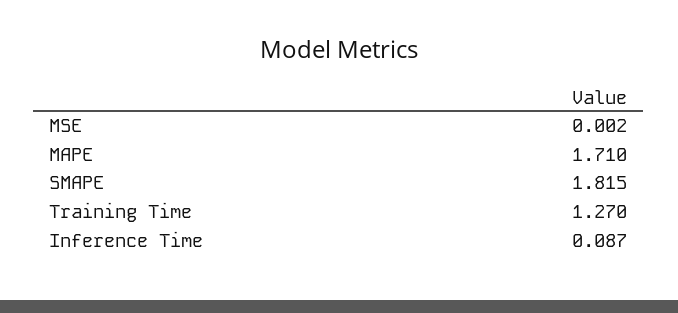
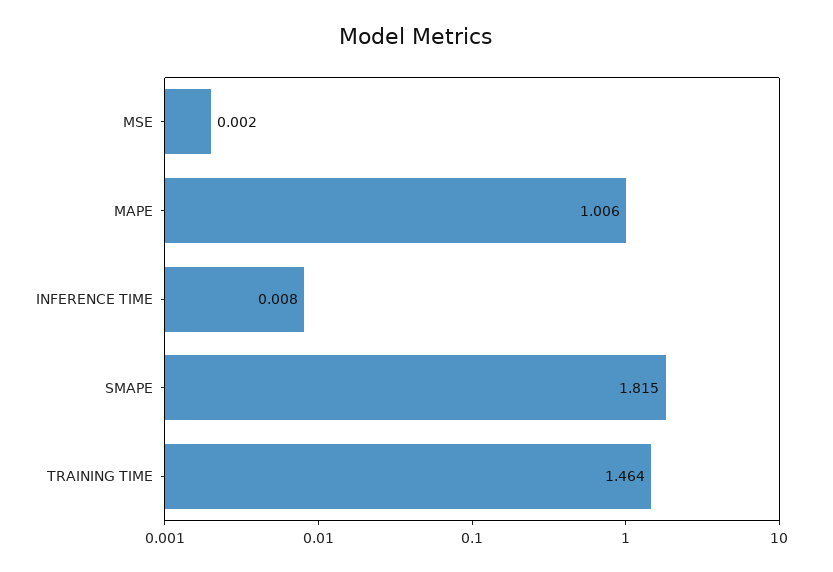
  {
    "MSE": 0.002,
-   "MAPE": 1.71,
+   "MAPE": 1.006,
    "SMAPE": 1.815,
-   "Training Time": 1.27,
+   "Training Time": 1.464,
-   "Inference Time": 0.087
+   "Inference Time": 0.008
  }

